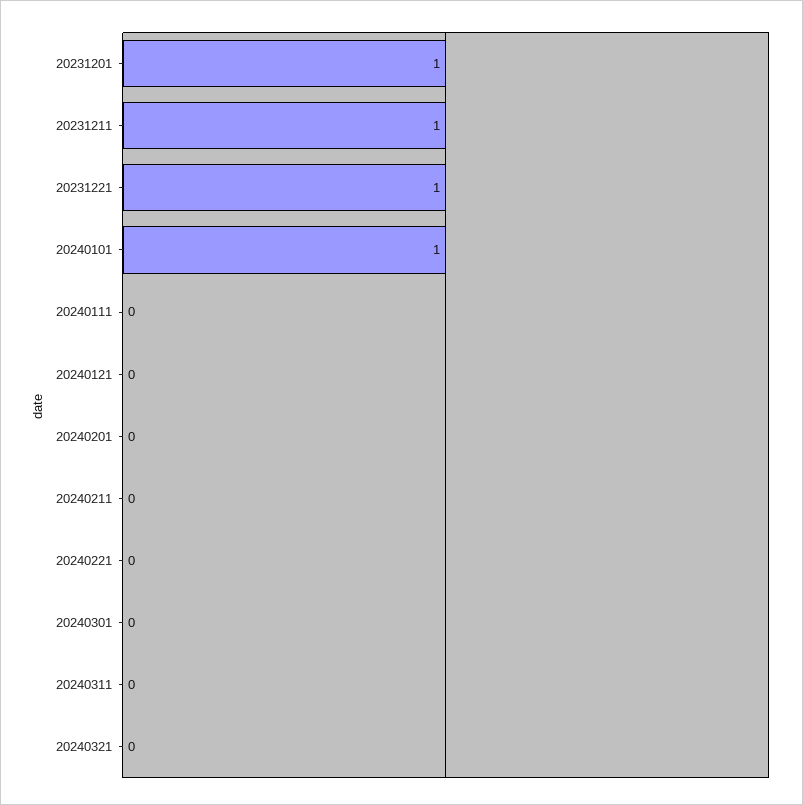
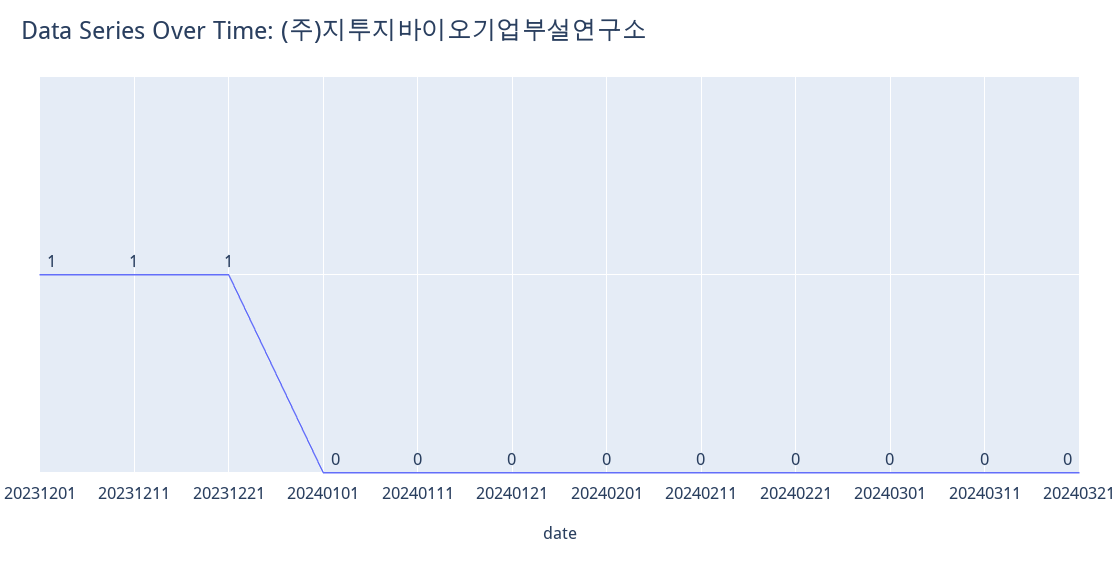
  {
    "20231201": 1,
    "20231211": 1,
    "20231221": 1,
-   "20240101": 1,
+   "20240101": 0,
    "20240111": 0,
    "20240121": 0,
    "20240201": 0,
    "20240211": 0,
    "20240221": 0,
    "20240301": 0,
    "20240311": 0,
    "20240321": 0
  }

